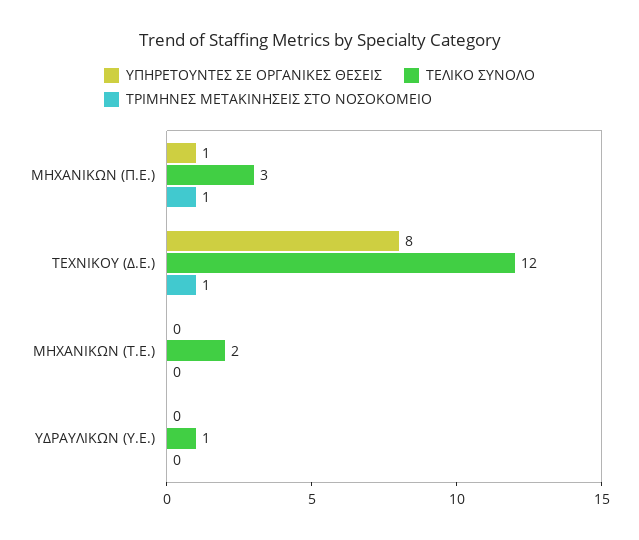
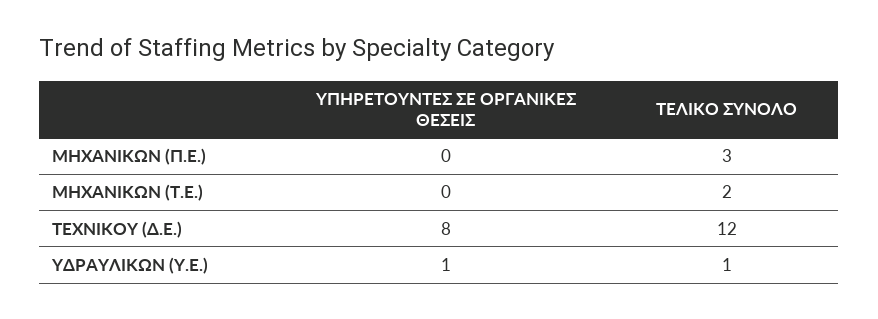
  {
    "ΥΠΗΡΕΤΟΥΝΤΕΣ ΣΕ ΟΡΓΑΝΙΚΕΣ ΘΕΣΕΙΣ": {
-     "ΜΗΧΑΝΙΚΩΝ (Π.Ε.)": 1,
+     "ΜΗΧΑΝΙΚΩΝ (Π.Ε.)": 0,
      "ΤΕΧΝΙΚΟΥ (Δ.Ε.)": 8,
      "ΜΗΧΑΝΙΚΩΝ (Τ.Ε.)": 0,
-     "ΥΔΡΑΥΛΙΚΩΝ (Υ.Ε.)": 0
+     "ΥΔΡΑΥΛΙΚΩΝ (Υ.Ε.)": 1
    },
    "ΤΕΛΙΚΟ ΣΥΝΟΛΟ": {
      "ΜΗΧΑΝΙΚΩΝ (Π.Ε.)": 3,
      "ΤΕΧΝΙΚΟΥ (Δ.Ε.)": 12,
      "ΜΗΧΑΝΙΚΩΝ (Τ.Ε.)": 2,
      "ΥΔΡΑΥΛΙΚΩΝ (Υ.Ε.)": 1
-   },
+   }
-   "ΤΡΙΜΗΝΕΣ ΜΕΤΑΚΙΝΗΣΕΙΣ ΣΤΟ ΝΟΣΟΚΟΜΕΙΟ": {
-     "ΜΗΧΑΝΙΚΩΝ (Π.Ε.)": 1,
-     "ΤΕΧΝΙΚΟΥ (Δ.Ε.)": 1,
-     "ΜΗΧΑΝΙΚΩΝ (Τ.Ε.)": 0,
-     "ΥΔΡΑΥΛΙΚΩΝ (Υ.Ε.)": 0
-   }
  }

